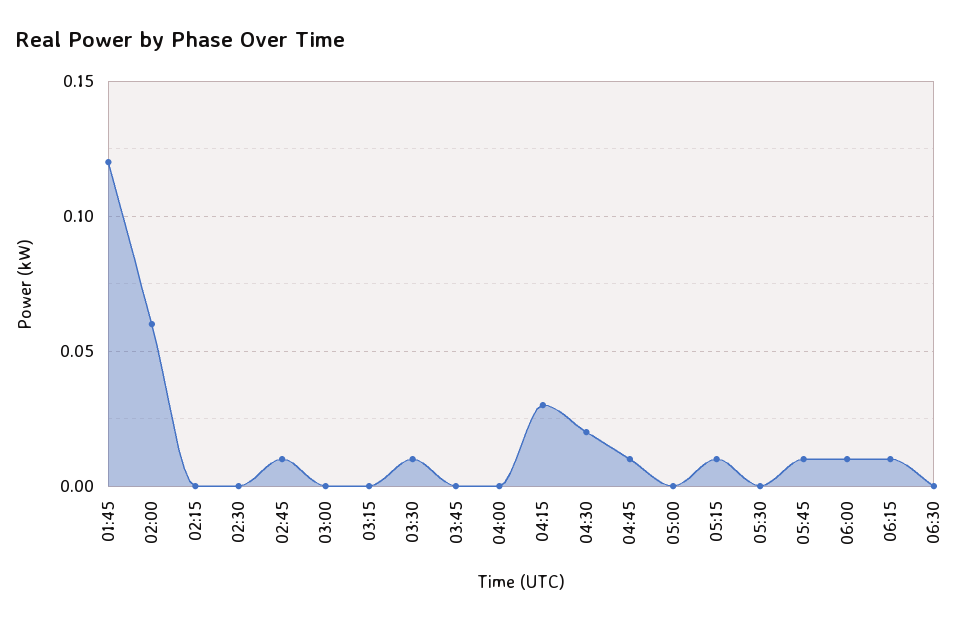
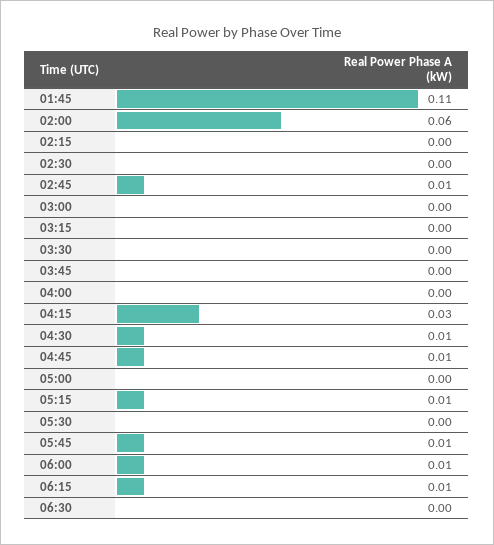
  {
-   "01:45": 0.12,
+   "01:45": 0.11,
    "02:00": 0.06,
    "02:15": 0,
    "02:30": 0,
    "02:45": 0.01,
    "03:00": 0,
    "03:15": 0,
-   "03:30": 0.01,
+   "03:30": 0,
    "03:45": 0,
    "04:00": 0,
    "04:15": 0.03,
-   "04:30": 0.02,
+   "04:30": 0.01,
    "04:45": 0.01,
    "05:00": 0,
    "05:15": 0.01,
    "05:30": 0,
    "05:45": 0.01,
    "06:00": 0.01,
    "06:15": 0.01,
    "06:30": 0
  }

